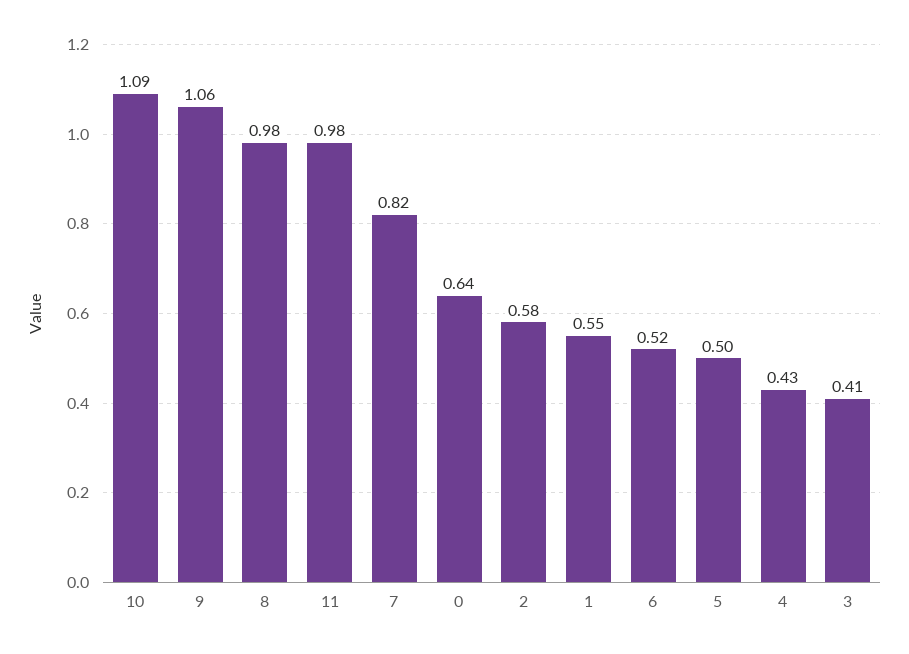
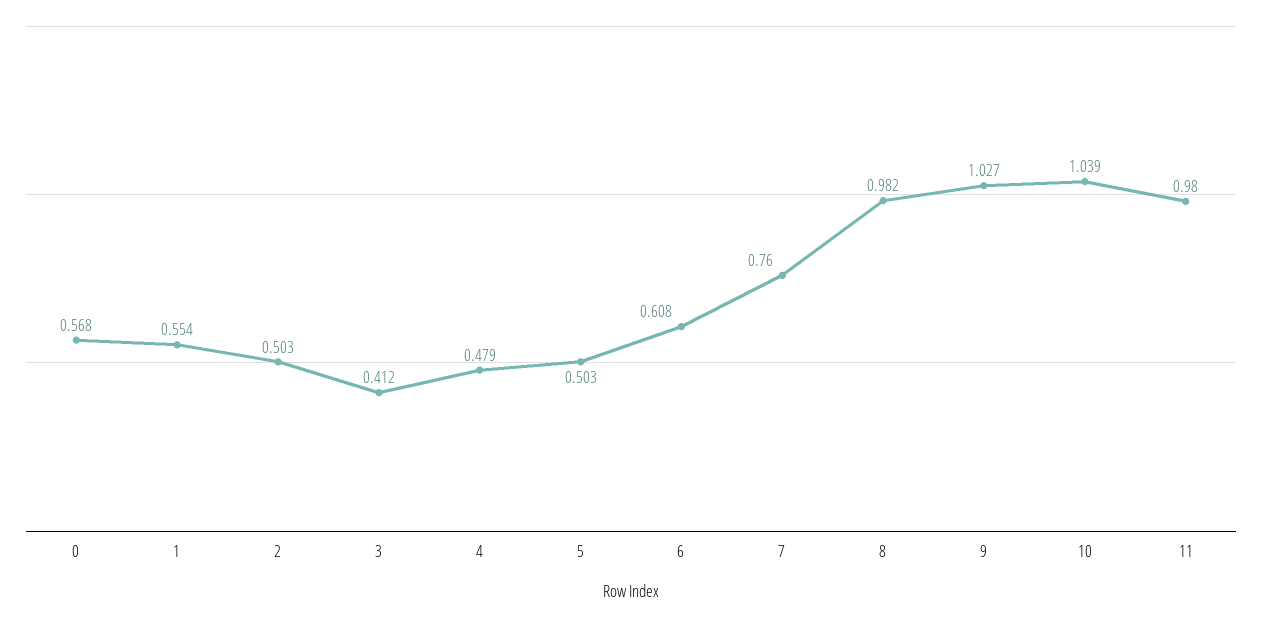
  {
-   "10": 1.09,
+   "10": 1.039,
-   "9": 1.06,
+   "9": 1.027,
    "8": 0.982,
    "11": 0.98,
-   "7": 0.82,
+   "7": 0.76,
-   "0": 0.64,
+   "0": 0.568,
-   "2": 0.58,
+   "2": 0.503,
    "1": 0.554,
-   "6": 0.52,
+   "6": 0.608,
    "5": 0.503,
-   "4": 0.43,
+   "4": 0.479,
    "3": 0.412
  }

